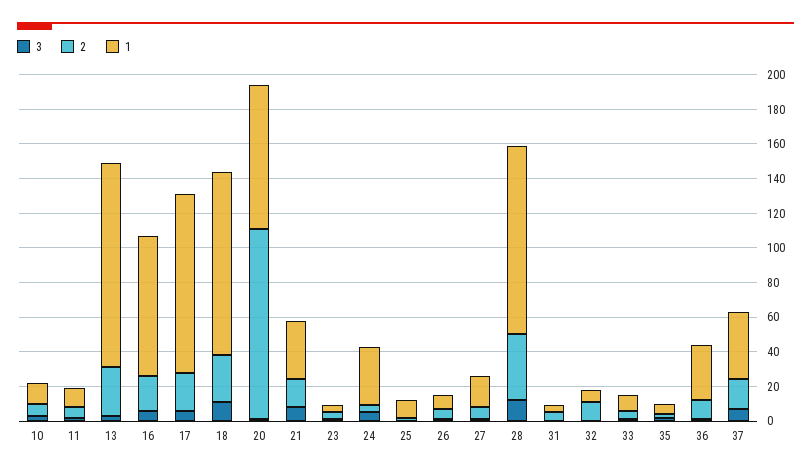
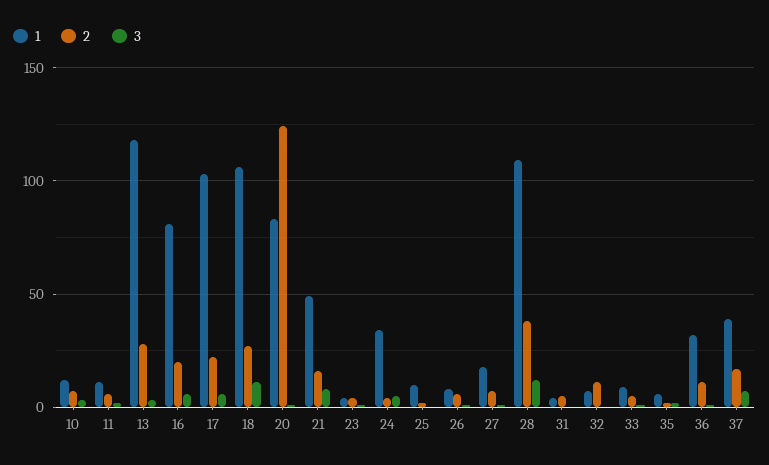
  {
    "3": {
      "10": 5,
      "11": 0,
      "13": 5,
      "16": 5,
      "17": 5,
      "18": 10,
      "20": 0,
      "21": 10,
      "23": 0,
      "24": 5,
      "25": 0,
      "26": 0,
      "27": 0,
      "28": 10,
      "31": 0,
      "32": 0,
      "33": 0,
      "35": 0,
      "36": 0,
      "37": 5
    },
    "2": {
      "10": 5,
      "11": 5,
      "13": 30,
      "16": 20,
      "17": 20,
      "18": 25,
-     "20": 110,
+     "20": 125,
      "21": 15,
      "23": 5,
      "24": 5,
      "25": 0,
      "26": 5,
      "27": 5,
      "28": 40,
      "31": 5,
      "32": 10,
      "33": 5,
      "35": 0,
      "36": 10,
      "37": 15
    },
    "1": {
      "10": 10,
      "11": 10,
      "13": 120,
      "16": 80,
      "17": 105,
      "18": 105,
      "20": 85,
-     "21": 35,
+     "21": 50,
      "23": 5,
      "24": 35,
      "25": 10,
      "26": 10,
      "27": 20,
      "28": 110,
      "31": 5,
      "32": 5,
      "33": 10,
      "35": 5,
      "36": 30,
      "37": 40
    }
  }

